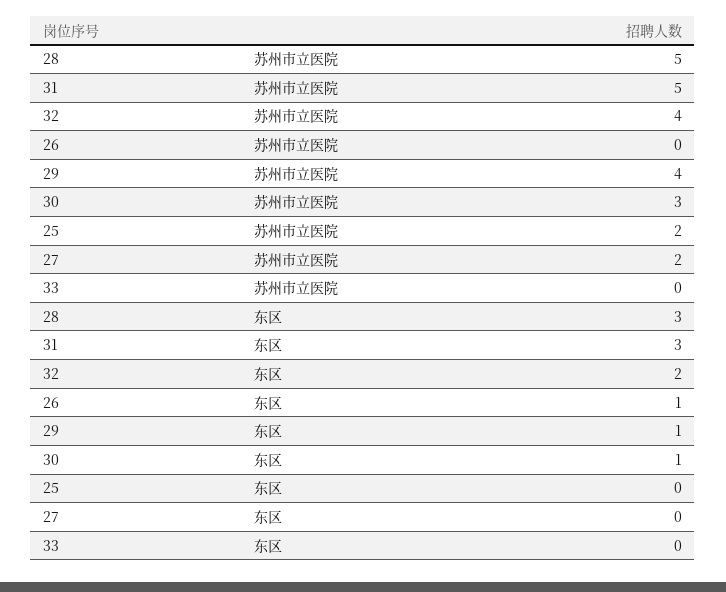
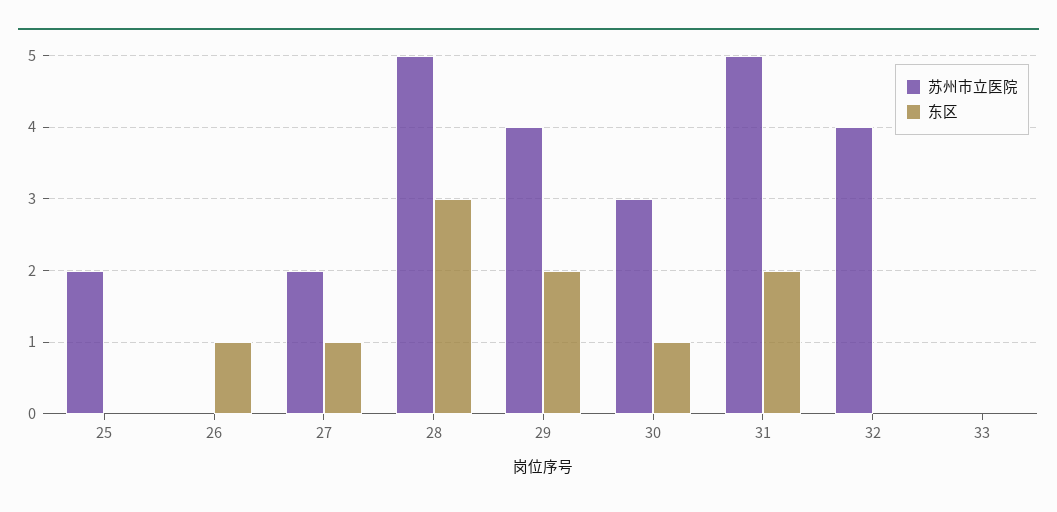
  {
    "苏州市立医院": {
      "28": 5,
      "31": 5,
      "32": 4,
      "26": 0,
      "29": 4,
      "30": 3,
      "25": 2,
      "27": 2,
      "33": 0
    },
    "东区": {
      "28": 3,
-     "31": 3,
+     "31": 2,
-     "32": 2,
+     "32": 0,
      "26": 1,
-     "29": 1,
+     "29": 2,
      "30": 1,
      "25": 0,
-     "27": 0,
+     "27": 1,
      "33": 0
    }
  }

